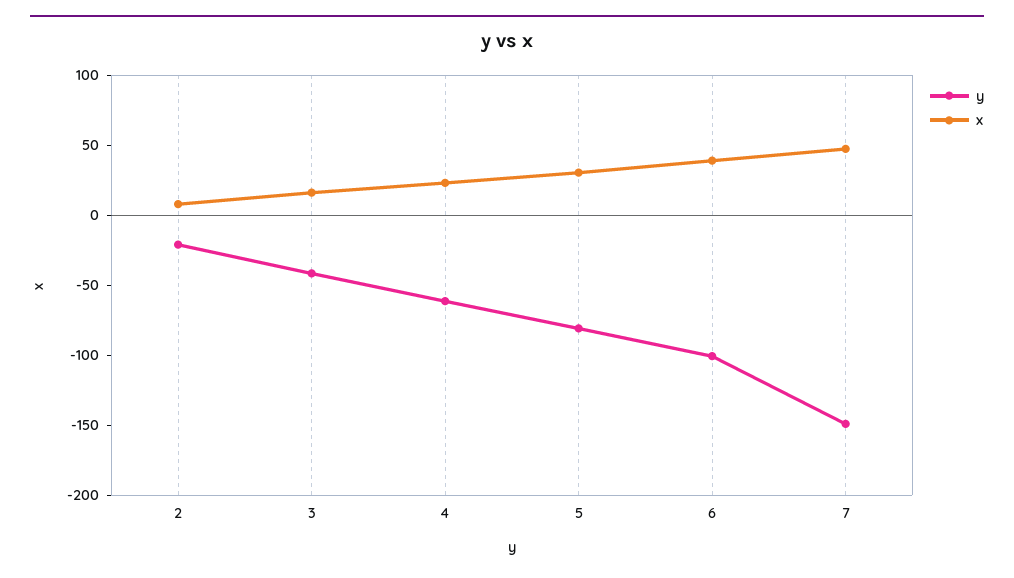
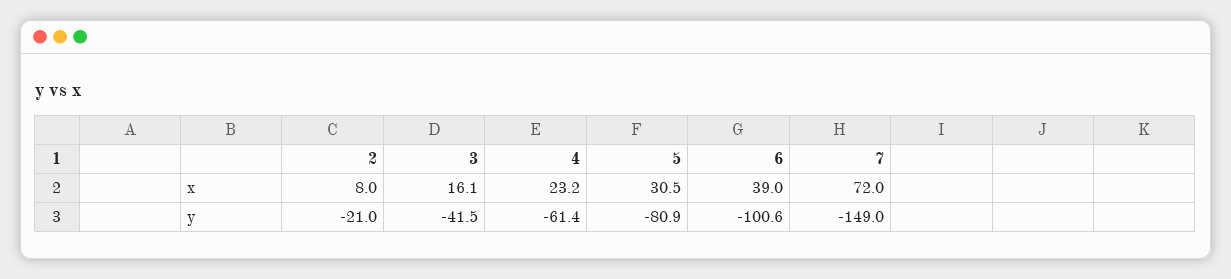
  {
    "y": {
      "2": -21,
      "3": -41.5,
      "4": -61.4,
      "5": -80.9,
      "6": -100.6,
      "7": -149
    },
    "x": {
      "2": 8,
      "3": 16.1,
      "4": 23.2,
      "5": 30.5,
      "6": 39,
-     "7": 50
+     "7": 72
    }
  }

